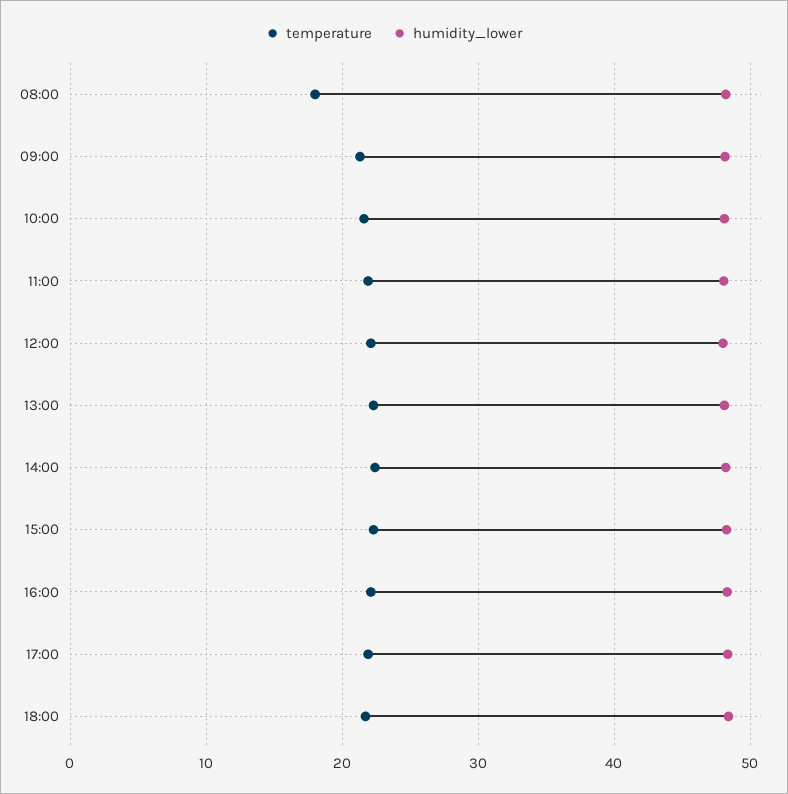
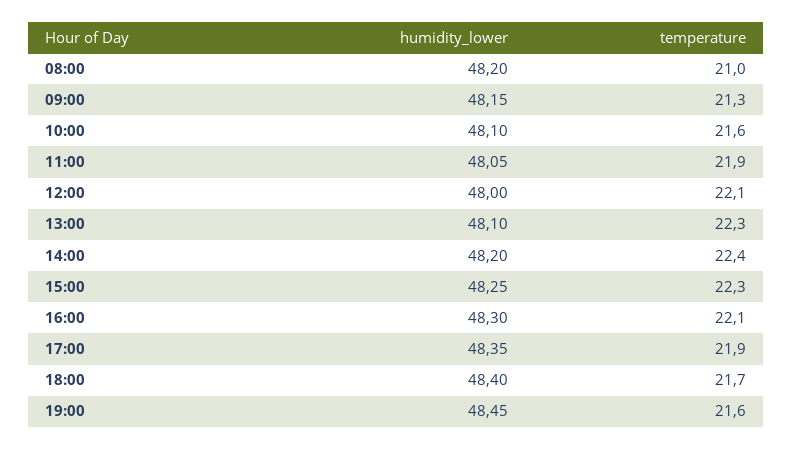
  {
    "temperature": {
-     "08:00": 18,
+     "08:00": 21,
      "09:00": 21.3,
      "10:00": 21.6,
      "11:00": 21.9,
      "12:00": 22.1,
      "13:00": 22.3,
      "14:00": 22.4,
      "15:00": 22.3,
      "16:00": 22.1,
      "17:00": 21.9,
-     "18:00": 21.7
+     "18:00": 21.7,
+     "19:00": 21.6
    },
    "humidity_lower": {
      "08:00": 48.2,
      "09:00": 48.15,
      "10:00": 48.1,
      "11:00": 48.05,
      "12:00": 48,
      "13:00": 48.1,
      "14:00": 48.2,
      "15:00": 48.25,
      "16:00": 48.3,
      "17:00": 48.35,
-     "18:00": 48.4
+     "18:00": 48.4,
+     "19:00": 48.45
    }
  }

